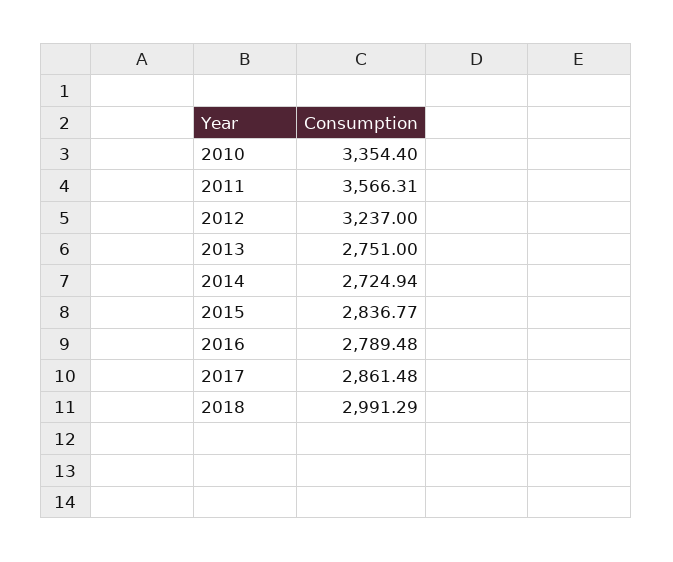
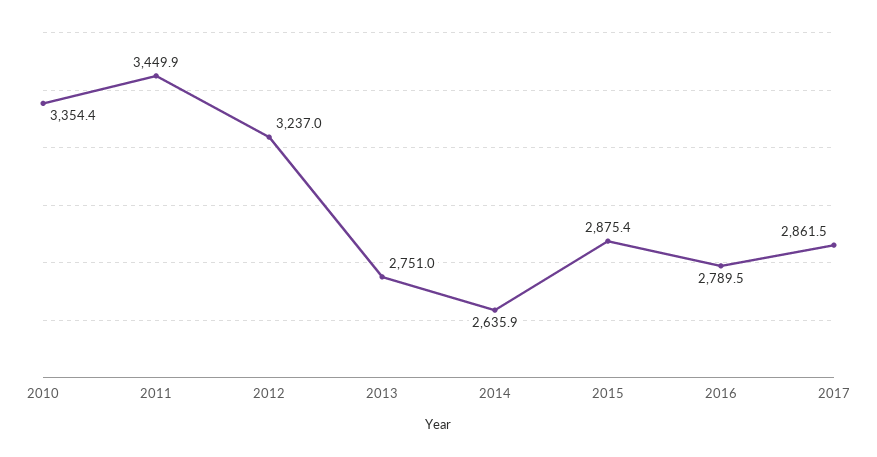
  {
    "2010": 3354.4,
-   "2011": 3566.31,
+   "2011": 3449.9,
    "2012": 3237,
    "2013": 2751,
-   "2014": 2724.94,
+   "2014": 2635.9,
-   "2015": 2836.77,
+   "2015": 2875.4,
    "2016": 2789.48,
-   "2017": 2861.48,
+   "2017": 2861.48
-   "2018": 2991.29
  }

